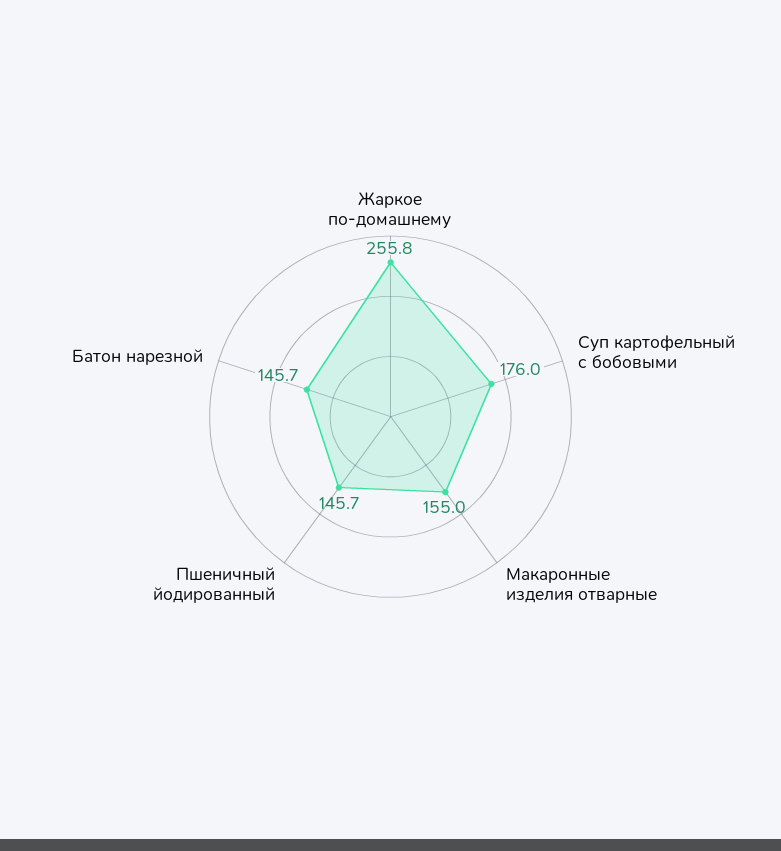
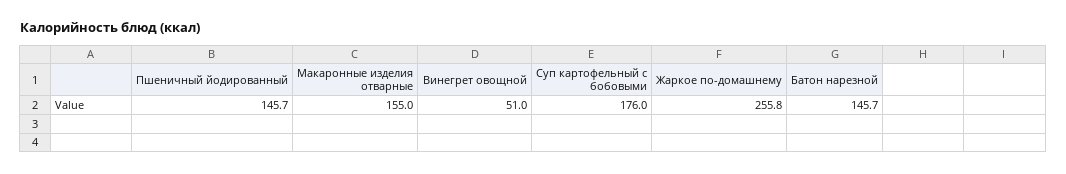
  {
    "Жаркое по-домашнему": 255.8,
    "Суп картофельный с бобовыми": 176,
    "Макаронные изделия отварные": 155,
    "Пшеничный йодированный": 145.7,
-   "Батон нарезной": 145.7
+   "Батон нарезной": 145.7,
+   "Винегрет овощной": 51
  }

